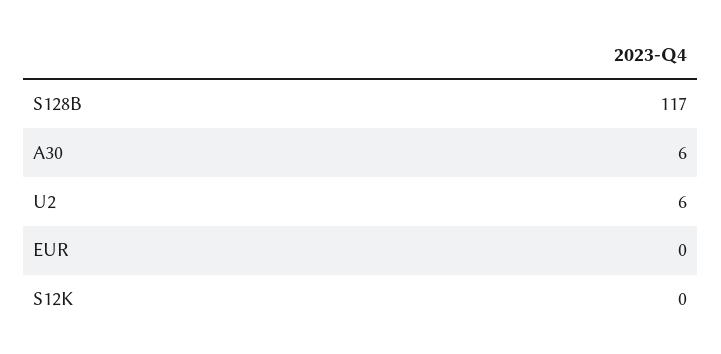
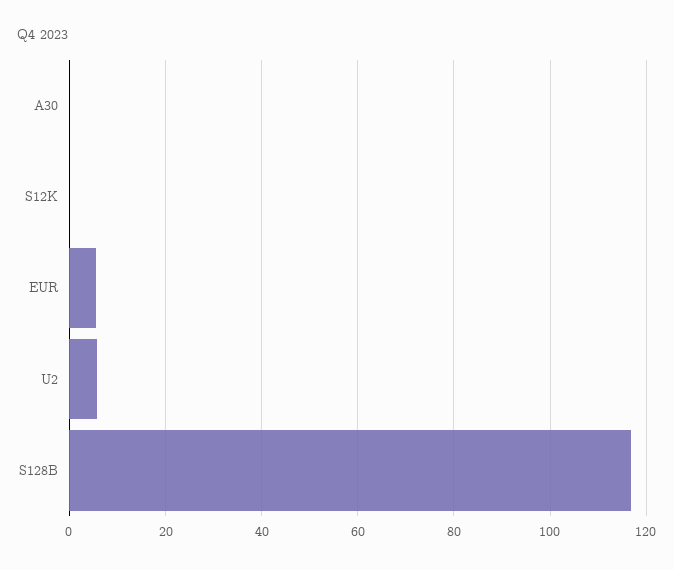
  {
    "S128B": 117,
-   "A30": 6,
+   "A30": 0,
    "U2": 6,
-   "EUR": 0,
+   "EUR": 6,
    "S12K": 0
  }

